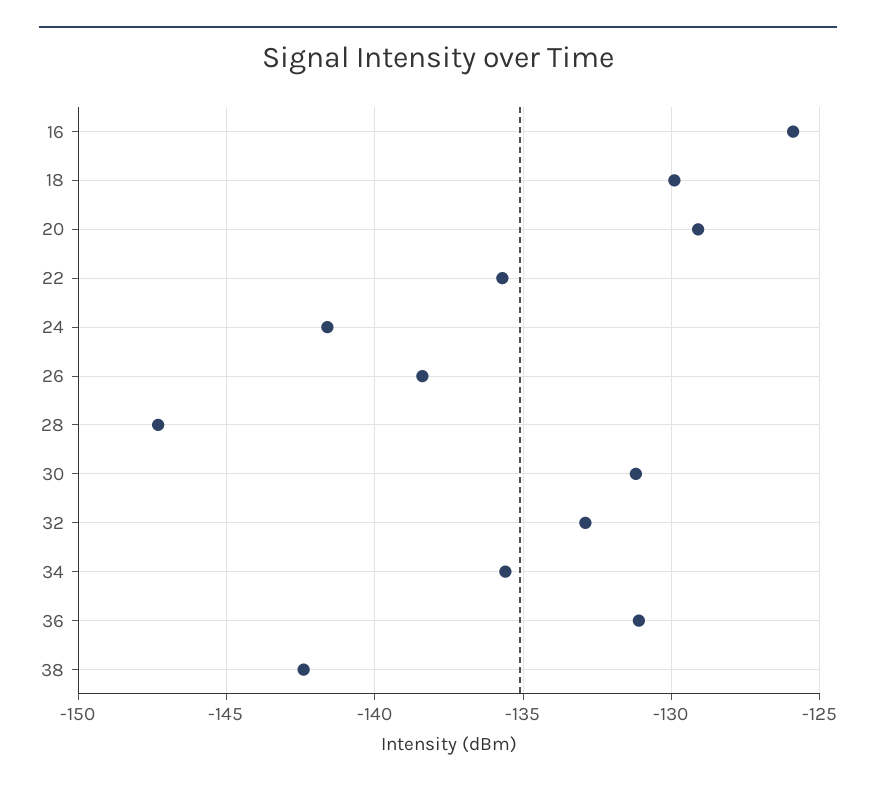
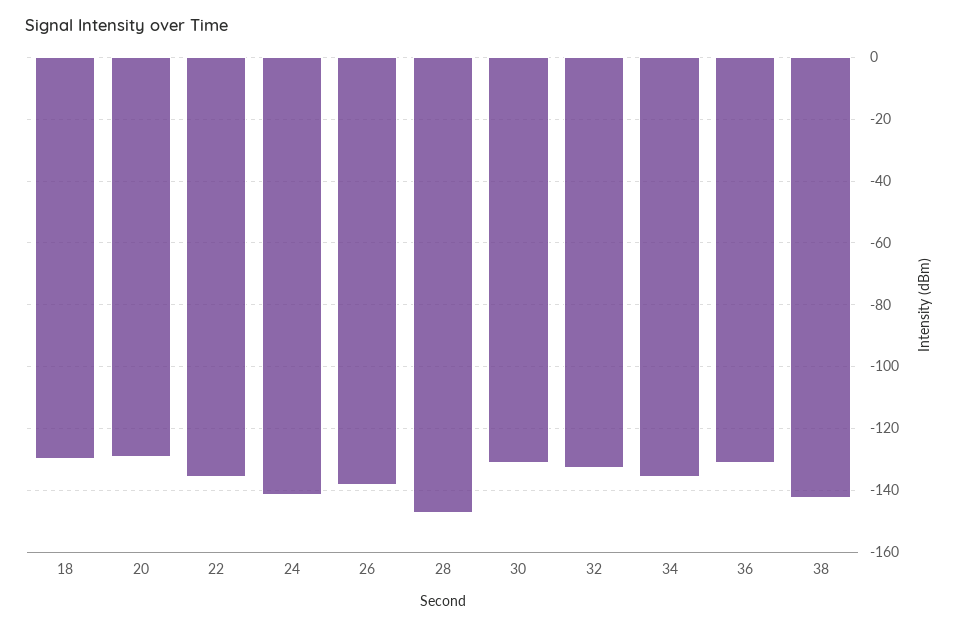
  {
-   "16": -126,
    "18": -130,
    "20": -129,
    "22": -135.5,
    "24": -141.5,
    "26": -138.5,
    "28": -147.5,
    "30": -131,
    "32": -133,
    "34": -135.5,
    "36": -131,
    "38": -142.5
  }

